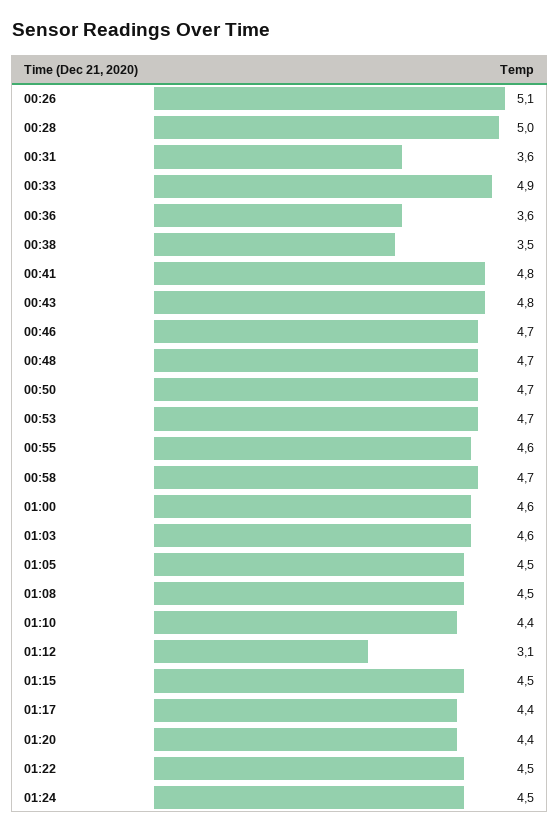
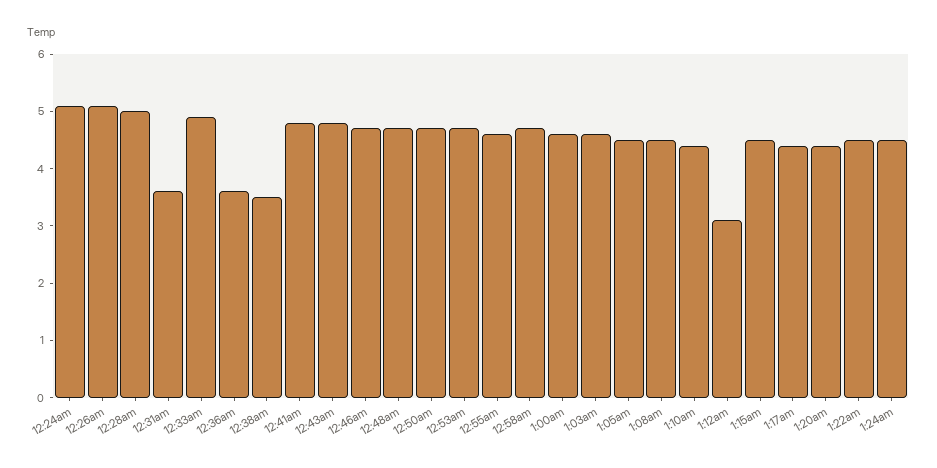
  {
    "00:26": 5.1,
    "00:28": 5,
    "00:31": 3.6,
    "00:33": 4.9,
    "00:36": 3.6,
    "00:38": 3.5,
    "00:41": 4.8,
    "00:43": 4.8,
    "00:46": 4.7,
    "00:48": 4.7,
    "00:50": 4.7,
    "00:53": 4.7,
    "00:55": 4.6,
    "00:58": 4.7,
    "01:00": 4.6,
    "01:03": 4.6,
    "01:05": 4.5,
    "01:08": 4.5,
    "01:10": 4.4,
    "01:12": 3.1,
    "01:15": 4.5,
    "01:17": 4.4,
    "01:20": 4.4,
    "01:22": 4.5,
-   "01:24": 4.5
+   "01:24": 4.5,
+   "12:24am": 5
  }

